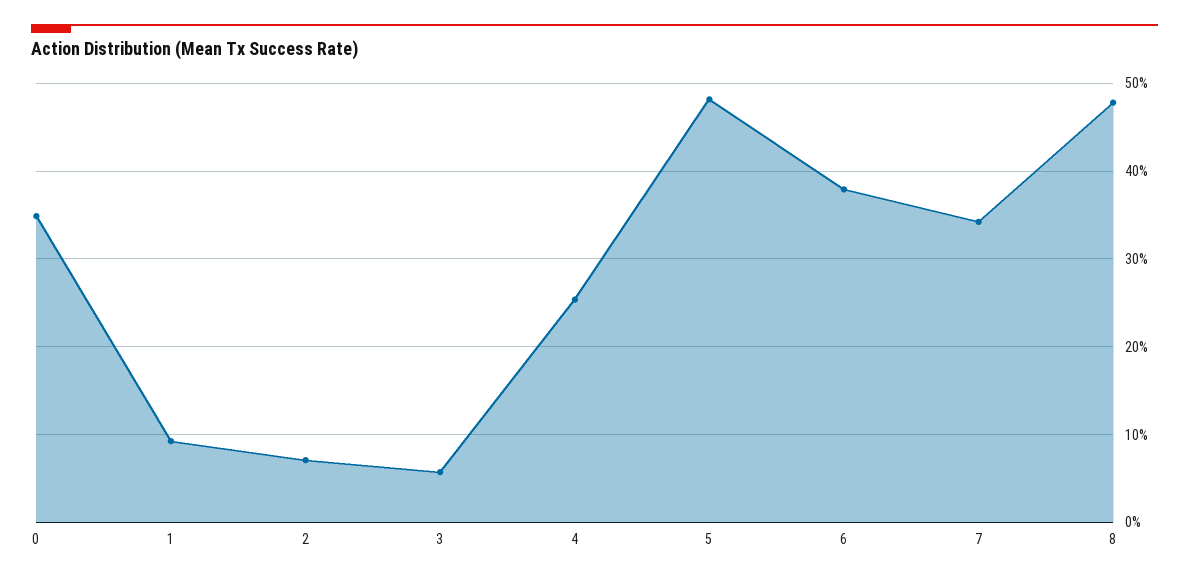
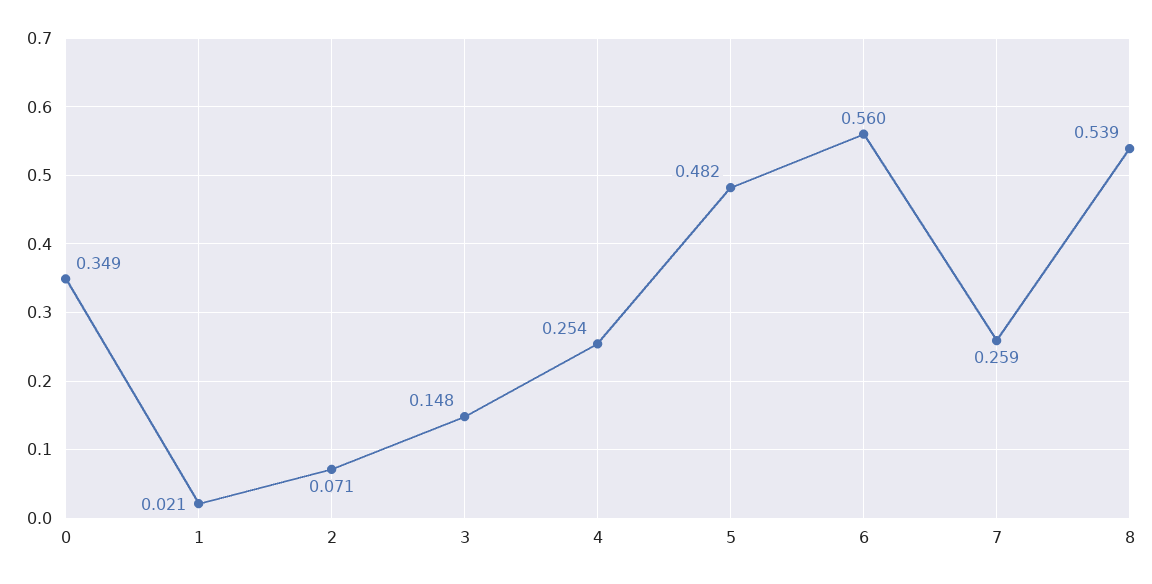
  {
    "0": 0.349,
-   "1": 0.09,
+   "1": 0.021,
    "2": 0.071,
-   "3": 0.06,
+   "3": 0.148,
    "4": 0.254,
    "5": 0.482,
-   "6": 0.38,
+   "6": 0.56,
-   "7": 0.34,
+   "7": 0.259,
-   "8": 0.48
+   "8": 0.539
  }

